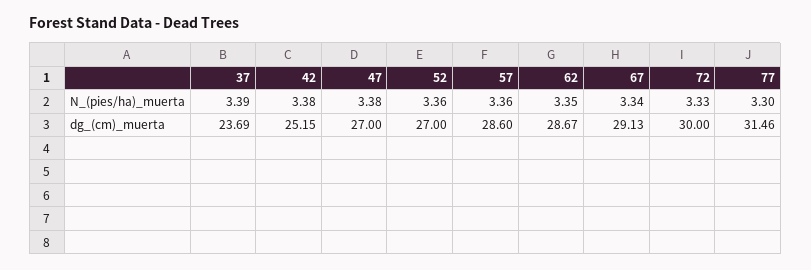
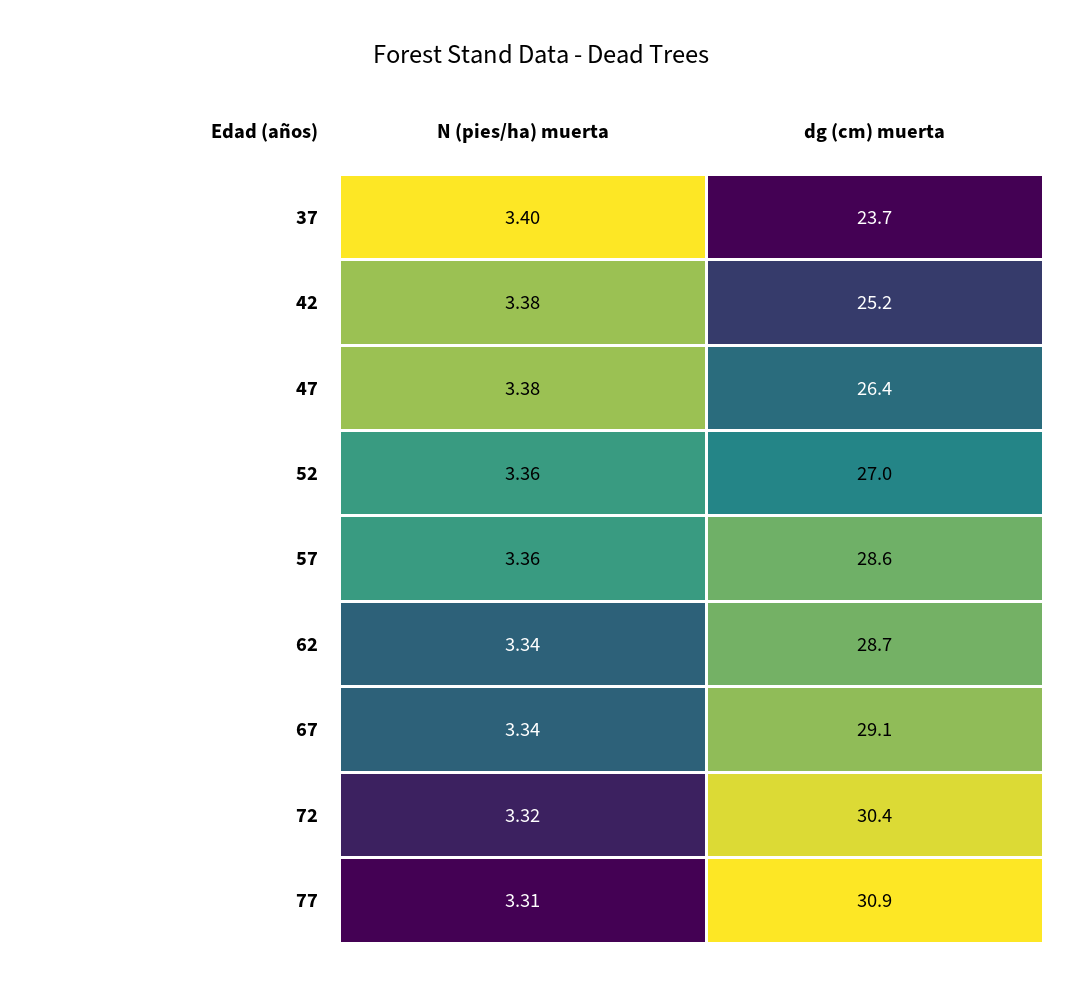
  {
    "37": {
-     "N_(pies/ha)_muerta": 3.39,
+     "N_(pies/ha)_muerta": 3.4,
      "dg_(cm)_muerta": 23.69
    },
    "42": {
      "N_(pies/ha)_muerta": 3.38,
      "dg_(cm)_muerta": 25.15
    },
    "47": {
      "N_(pies/ha)_muerta": 3.38,
-     "dg_(cm)_muerta": 27
+     "dg_(cm)_muerta": 26.4
    },
    "52": {
      "N_(pies/ha)_muerta": 3.36,
      "dg_(cm)_muerta": 27
    },
    "57": {
      "N_(pies/ha)_muerta": 3.36,
      "dg_(cm)_muerta": 28.6
    },
    "62": {
-     "N_(pies/ha)_muerta": 3.35,
+     "N_(pies/ha)_muerta": 3.34,
      "dg_(cm)_muerta": 28.67
    },
    "67": {
      "N_(pies/ha)_muerta": 3.34,
      "dg_(cm)_muerta": 29.13
    },
    "72": {
-     "N_(pies/ha)_muerta": 3.33,
+     "N_(pies/ha)_muerta": 3.32,
-     "dg_(cm)_muerta": 30
+     "dg_(cm)_muerta": 30.4
    },
    "77": {
-     "N_(pies/ha)_muerta": 3.3,
+     "N_(pies/ha)_muerta": 3.31,
-     "dg_(cm)_muerta": 31.46
+     "dg_(cm)_muerta": 30.9
    }
  }

